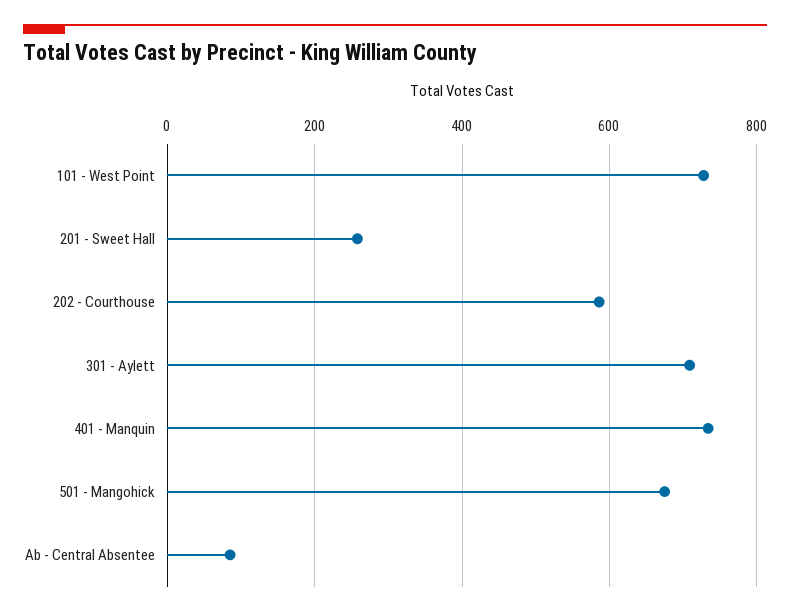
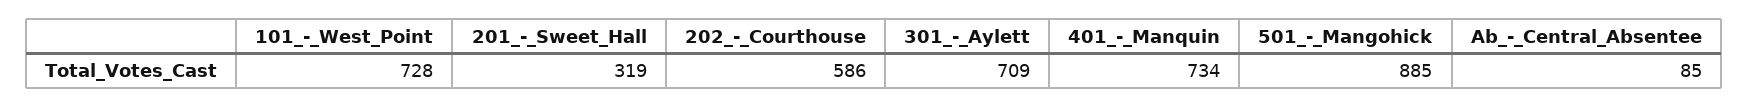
  {
    "101 - West Point": 728,
-   "201 - Sweet Hall": 260,
+   "201 - Sweet Hall": 319,
    "202 - Courthouse": 586,
    "301 - Aylett": 709,
    "401 - Manquin": 734,
-   "501 - Mangohick": 680,
+   "501 - Mangohick": 885,
    "Ab - Central Absentee": 85
  }

